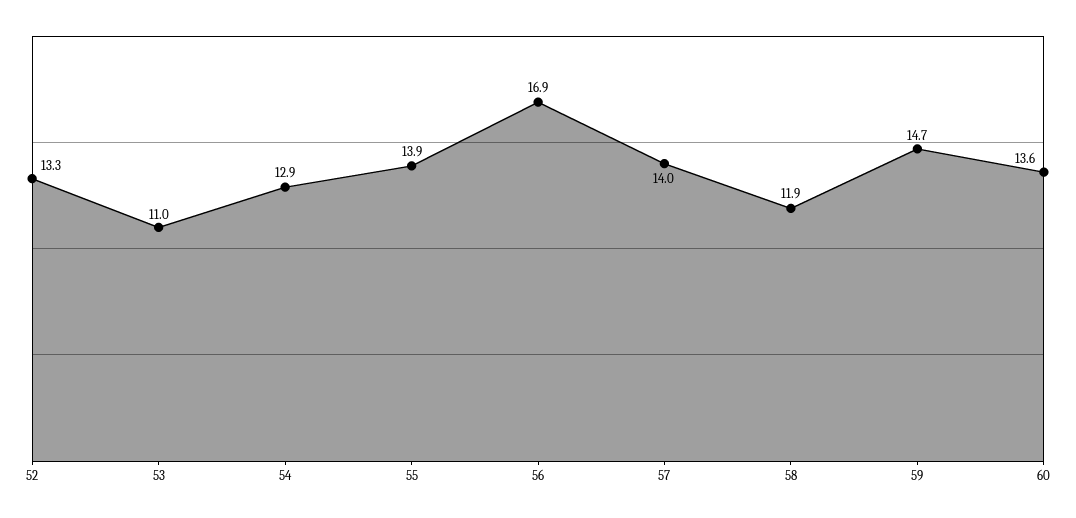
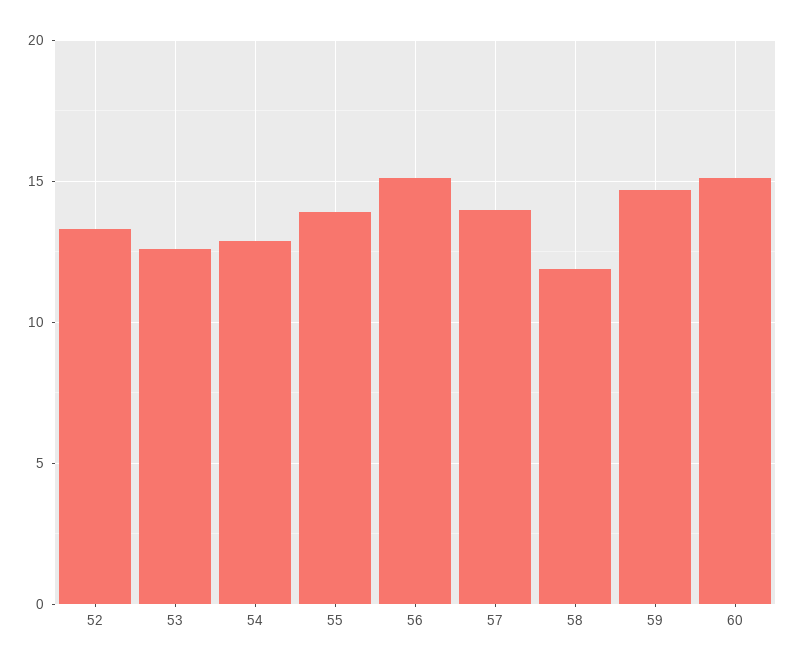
  {
    "52": 13.3,
-   "53": 11,
+   "53": 12.5,
    "54": 12.9,
    "55": 13.9,
-   "56": 16.9,
+   "56": 15,
    "57": 14,
    "58": 11.9,
    "59": 14.7,
-   "60": 13.6
+   "60": 15
  }

